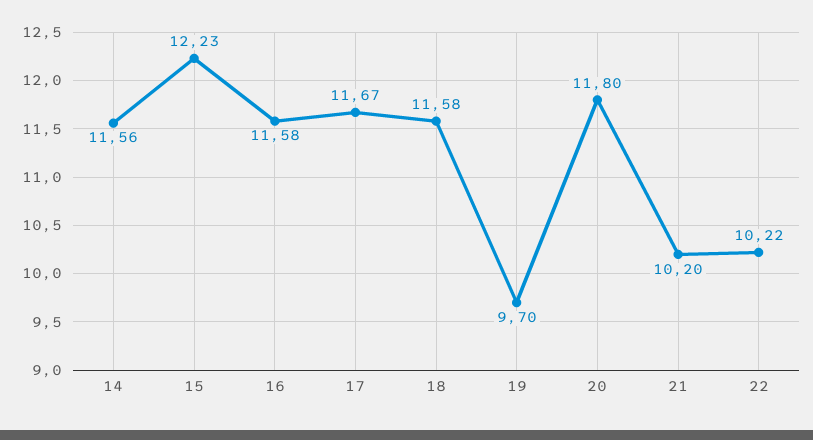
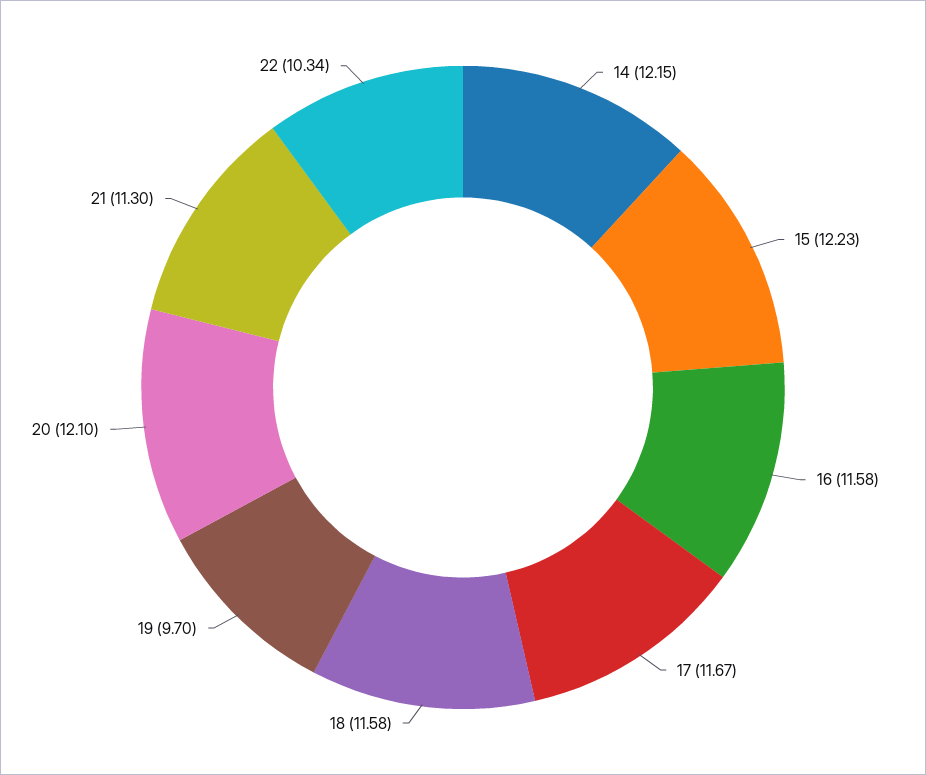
  {
-   "14": 11.56,
+   "14": 12.15,
    "15": 12.23,
    "16": 11.58,
    "17": 11.67,
    "18": 11.58,
    "19": 9.7,
-   "20": 11.8,
+   "20": 12.1,
-   "21": 10.2,
+   "21": 11.3,
-   "22": 10.22
+   "22": 10.34
  }

